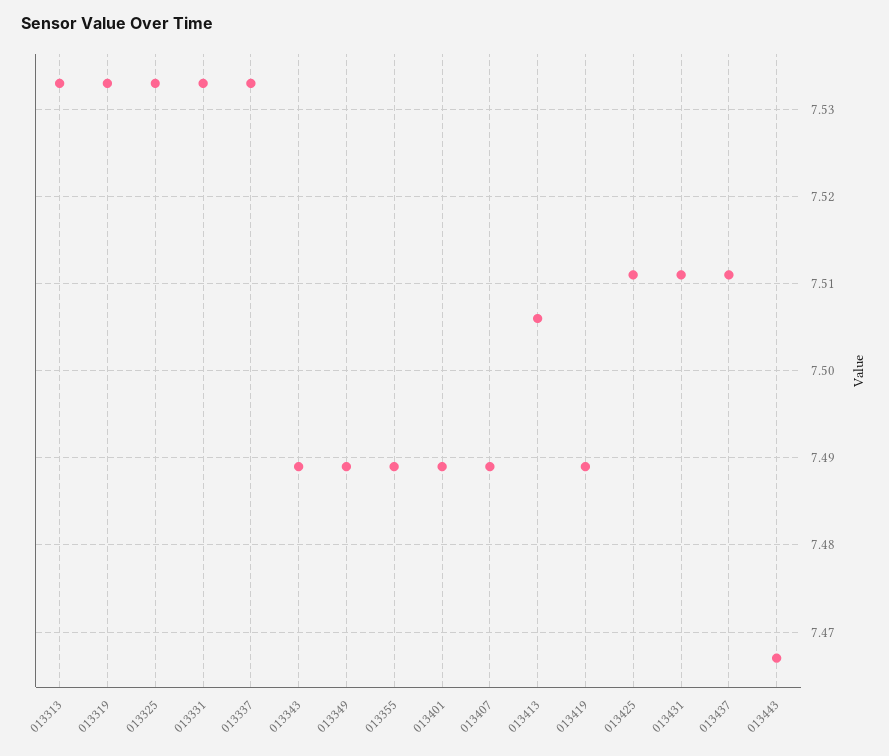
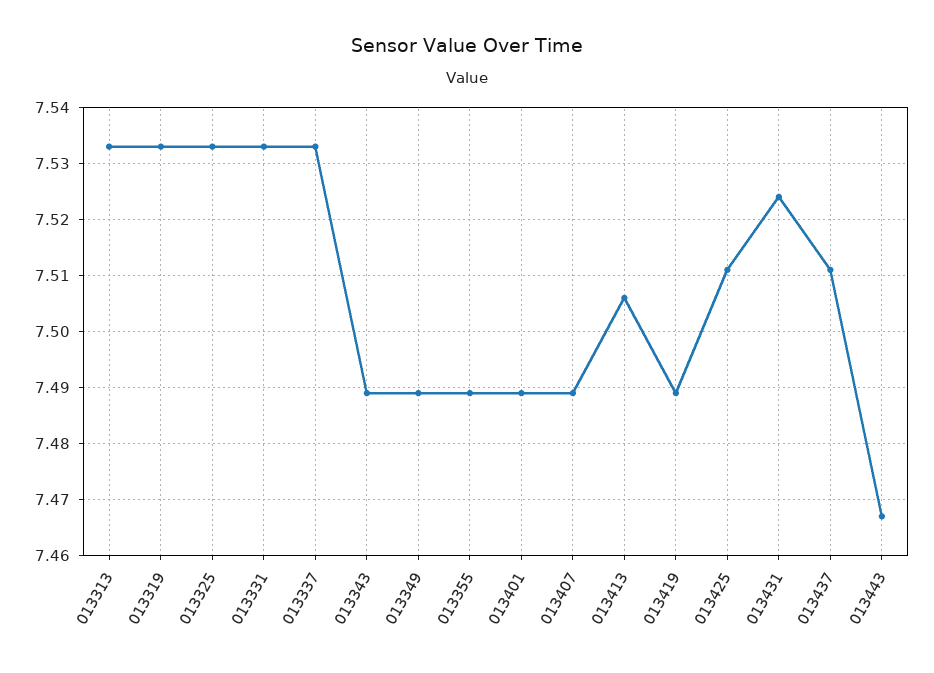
  {
    "013313": 7.533,
    "013319": 7.533,
    "013325": 7.533,
    "013331": 7.533,
    "013337": 7.533,
    "013343": 7.489,
    "013349": 7.489,
    "013355": 7.489,
    "013401": 7.489,
    "013407": 7.489,
    "013413": 7.506,
    "013419": 7.489,
    "013425": 7.511,
-   "013431": 7.511,
+   "013431": 7.525,
    "013437": 7.511,
    "013443": 7.467
  }

